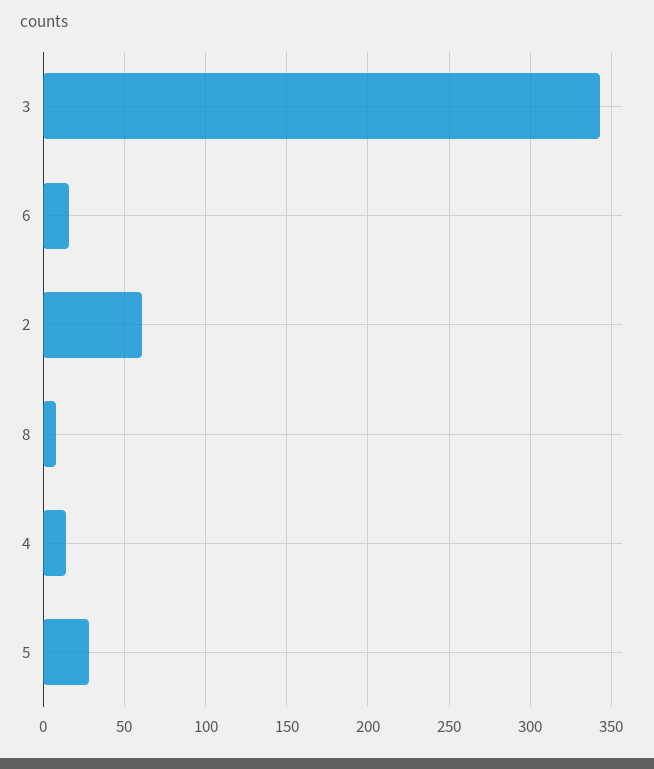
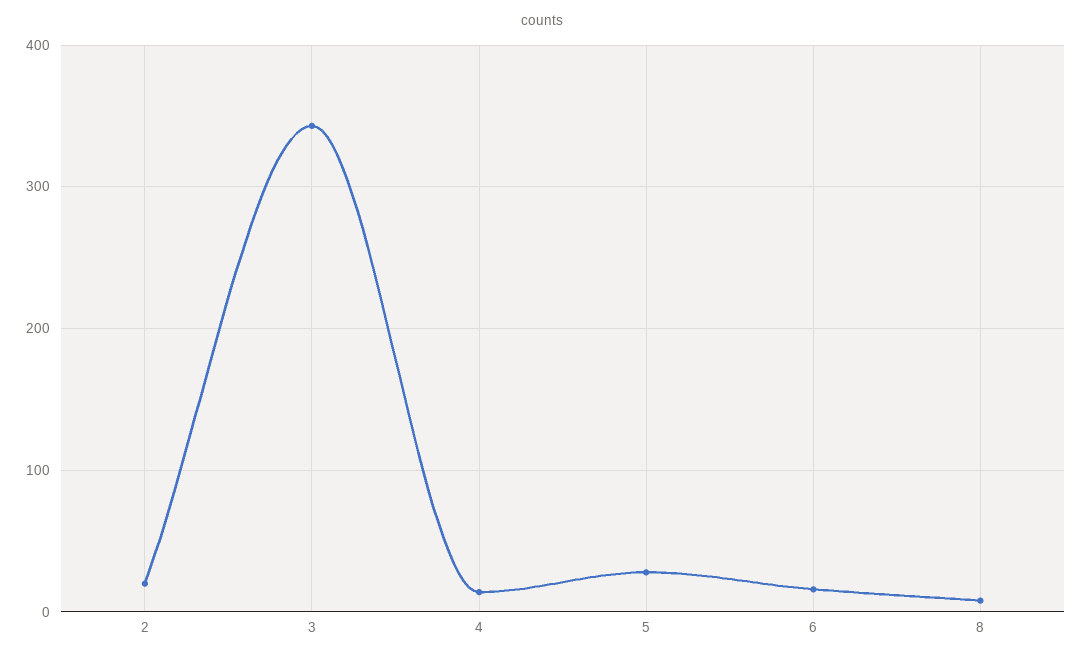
  {
    "3": 345,
    "6": 15,
-   "2": 60,
+   "2": 20,
    "8": 10,
    "4": 15,
    "5": 30
  }

